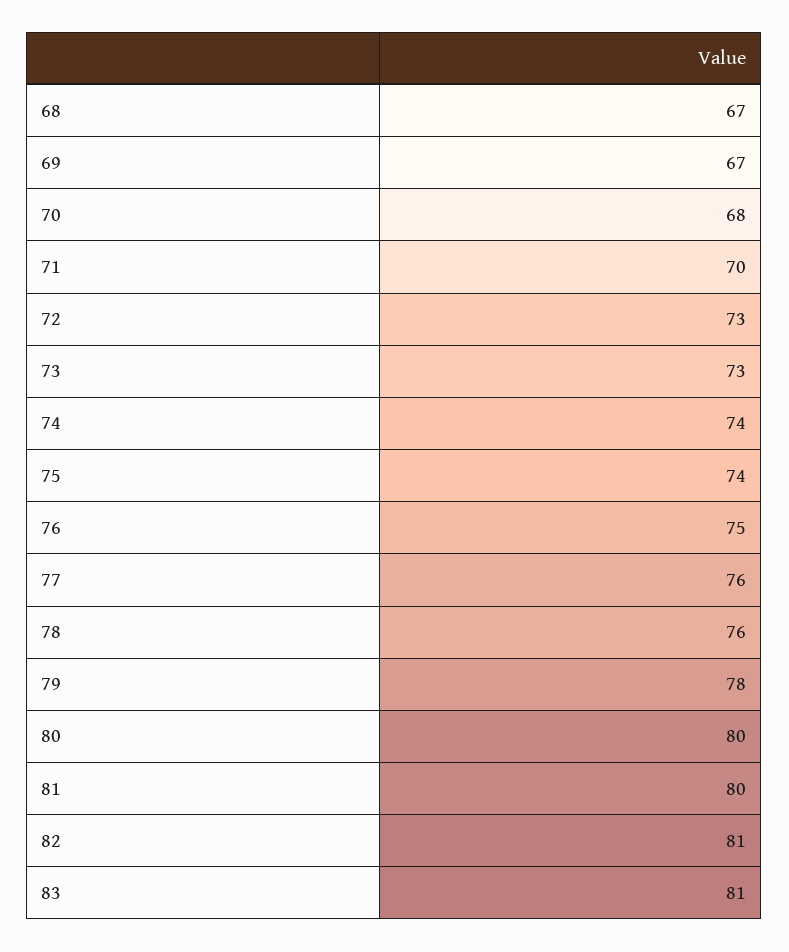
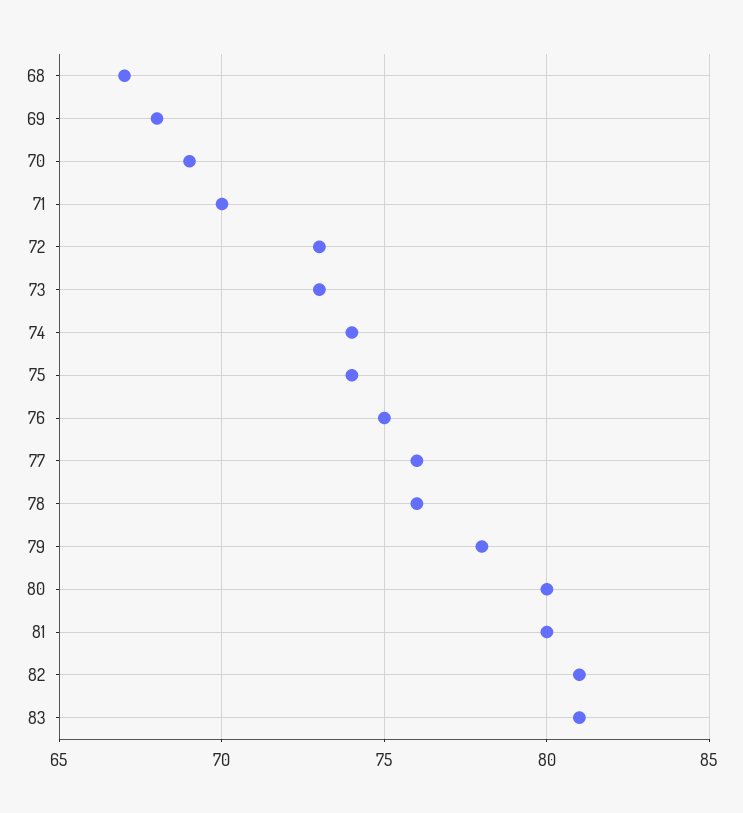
  {
    "68": 67,
-   "69": 67,
+   "69": 68,
-   "70": 68,
+   "70": 69,
    "71": 70,
    "72": 73,
    "73": 73,
    "74": 74,
    "75": 74,
    "76": 75,
    "77": 76,
    "78": 76,
    "79": 78,
    "80": 80,
    "81": 80,
    "82": 81,
    "83": 81
  }

